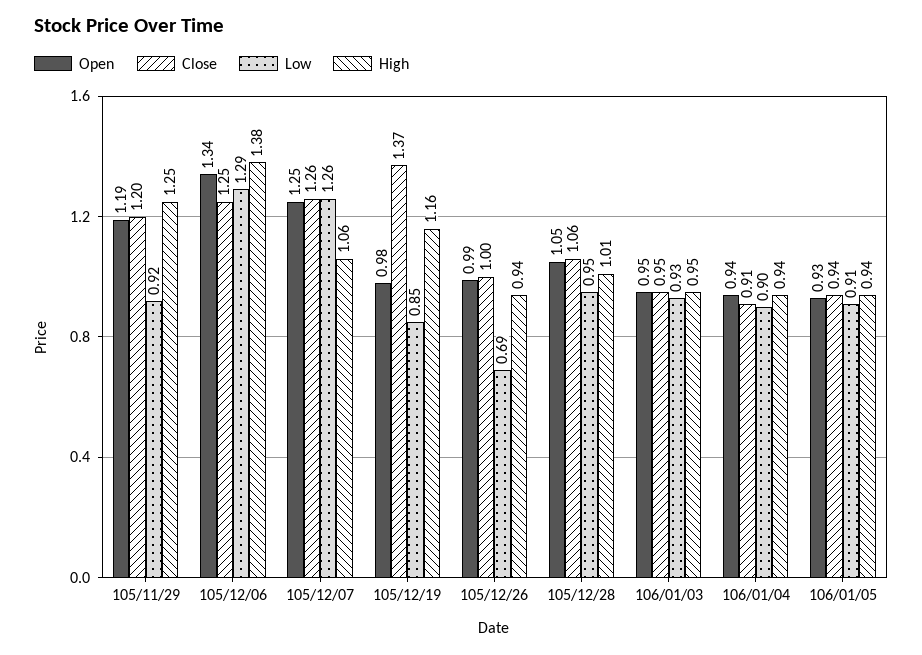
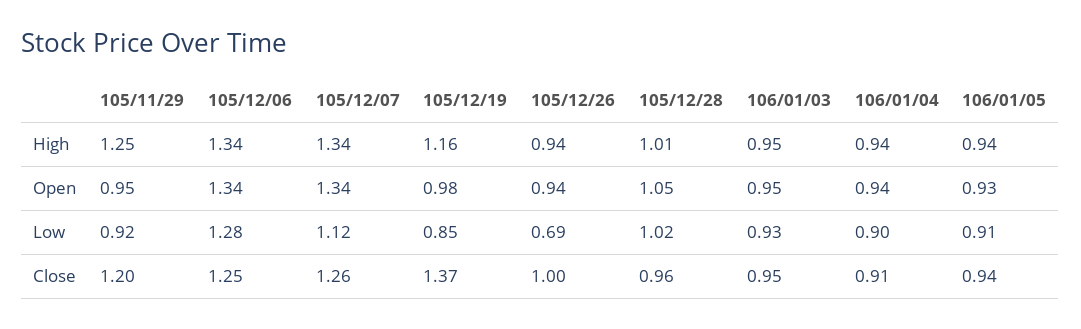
  {
    "Open": {
-     "105/11/29": 1.19,
+     "105/11/29": 0.95,
      "105/12/06": 1.34,
-     "105/12/07": 1.25,
+     "105/12/07": 1.34,
      "105/12/19": 0.98,
-     "105/12/26": 0.99,
+     "105/12/26": 0.94,
      "105/12/28": 1.05,
      "106/01/03": 0.95,
      "106/01/04": 0.94,
      "106/01/05": 0.93
    },
    "Close": {
      "105/11/29": 1.2,
      "105/12/06": 1.25,
      "105/12/07": 1.26,
      "105/12/19": 1.37,
      "105/12/26": 1,
-     "105/12/28": 1.06,
+     "105/12/28": 0.96,
      "106/01/03": 0.95,
      "106/01/04": 0.91,
      "106/01/05": 0.94
    },
    "Low": {
      "105/11/29": 0.92,
-     "105/12/06": 1.29,
+     "105/12/06": 1.28,
-     "105/12/07": 1.26,
+     "105/12/07": 1.12,
      "105/12/19": 0.85,
      "105/12/26": 0.69,
-     "105/12/28": 0.95,
+     "105/12/28": 1.02,
      "106/01/03": 0.93,
      "106/01/04": 0.9,
      "106/01/05": 0.91
    },
    "High": {
      "105/11/29": 1.25,
-     "105/12/06": 1.38,
+     "105/12/06": 1.34,
-     "105/12/07": 1.06,
+     "105/12/07": 1.34,
      "105/12/19": 1.16,
      "105/12/26": 0.94,
      "105/12/28": 1.01,
      "106/01/03": 0.95,
      "106/01/04": 0.94,
      "106/01/05": 0.94
    }
  }

